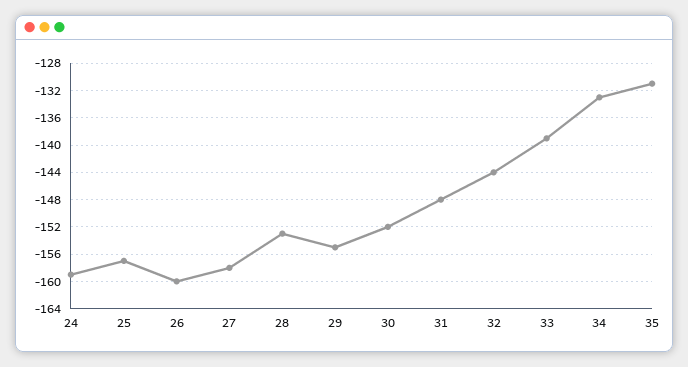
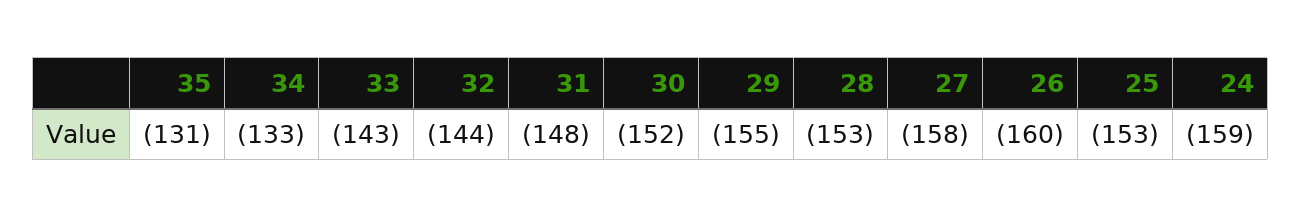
  {
    "24": -159,
-   "25": -157,
+   "25": -153,
    "26": -160,
    "27": -158,
    "28": -153,
    "29": -155,
    "30": -152,
    "31": -148,
    "32": -144,
-   "33": -139,
+   "33": -143,
    "34": -133,
    "35": -131
  }

